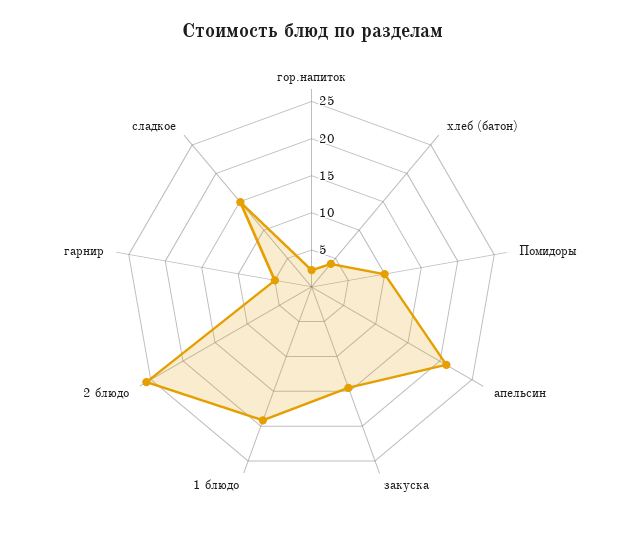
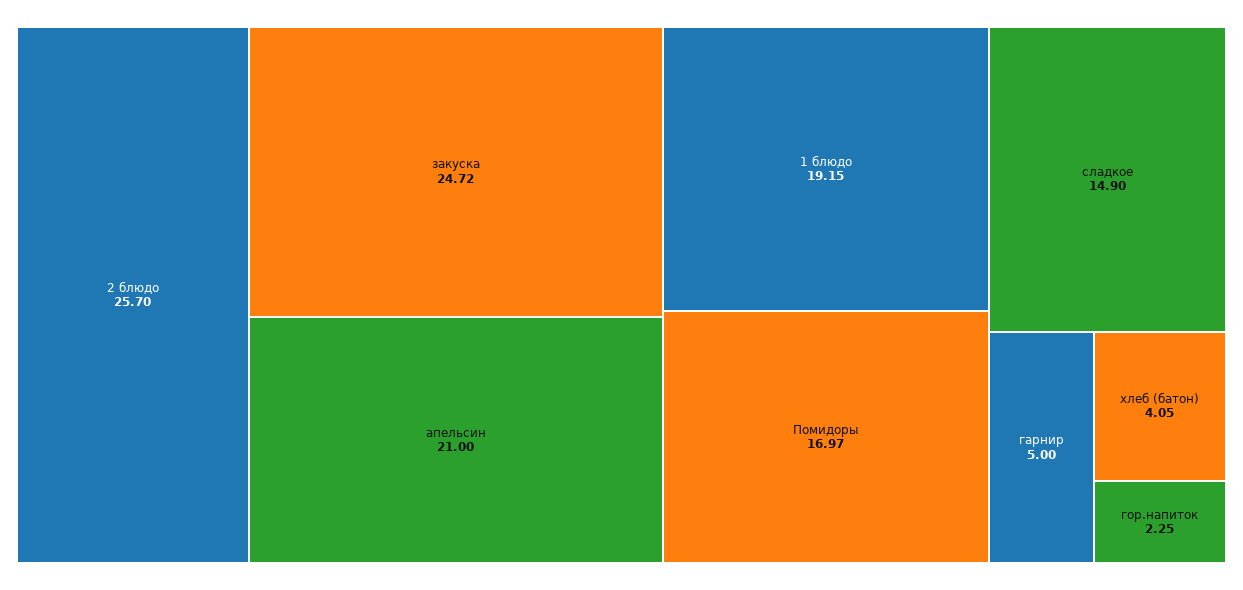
  {
    "гор.напиток": 2.25,
    "хлеб (батон)": 4.05,
-   "Помидоры": 10,
+   "Помидоры": 16.97,
    "апельсин": 21,
-   "закуска": 15,
+   "закуска": 24.72,
    "1 блюдо": 19.15,
    "2 блюдо": 25.7,
    "гарнир": 5,
    "сладкое": 14.9
  }

